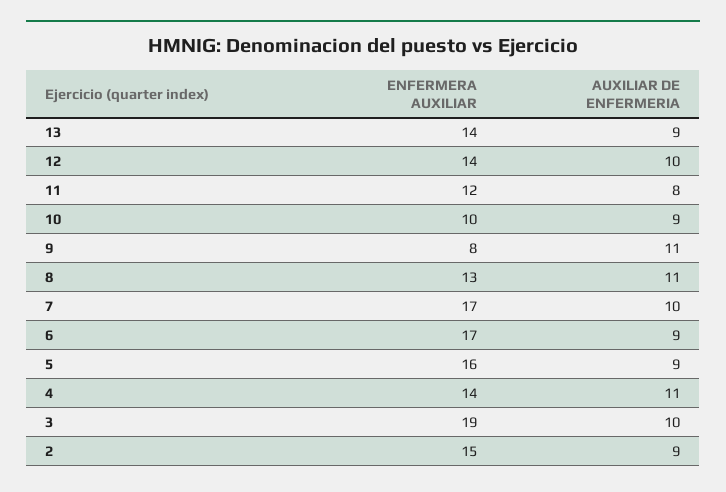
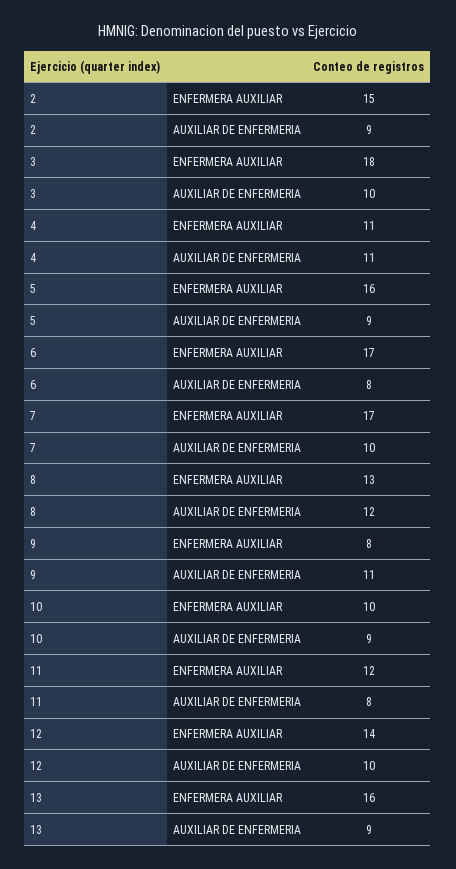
  {
    "ENFERMERA AUXILIAR": {
-     "13": 14,
+     "13": 16,
      "12": 14,
      "11": 12,
      "10": 10,
      "9": 8,
      "8": 13,
      "7": 17,
      "6": 17,
      "5": 16,
-     "4": 14,
+     "4": 11,
-     "3": 19,
+     "3": 18,
      "2": 15
    },
    "AUXILIAR DE ENFERMERIA": {
      "13": 9,
      "12": 10,
      "11": 8,
      "10": 9,
      "9": 11,
-     "8": 11,
+     "8": 12,
      "7": 10,
-     "6": 9,
+     "6": 8,
      "5": 9,
      "4": 11,
      "3": 10,
      "2": 9
    }
  }

